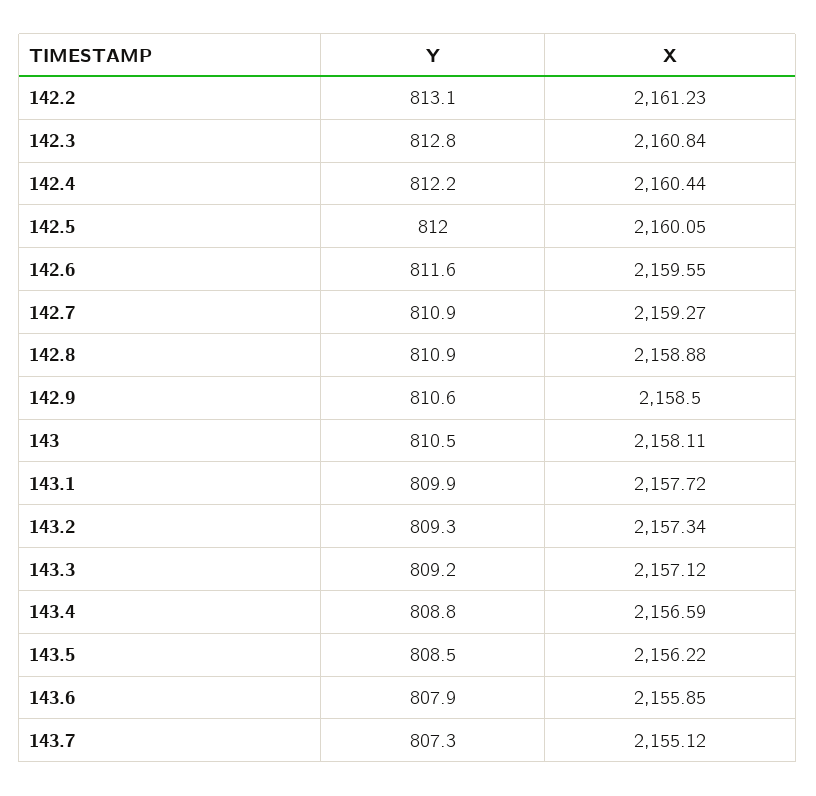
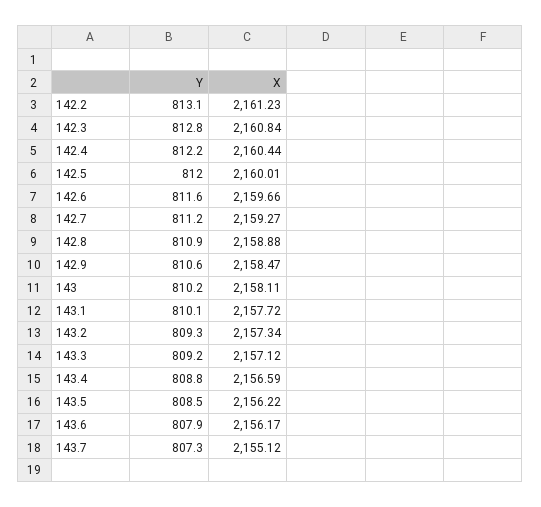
  {
    "Y": {
      "142.2": 813.1,
      "142.3": 812.8,
      "142.4": 812.2,
      "142.5": 812,
      "142.6": 811.6,
-     "142.7": 810.9,
+     "142.7": 811.2,
      "142.8": 810.9,
      "142.9": 810.6,
-     "143": 810.5,
+     "143": 810.2,
-     "143.1": 809.9,
+     "143.1": 810.1,
      "143.2": 809.3,
      "143.3": 809.2,
      "143.4": 808.8,
      "143.5": 808.5,
      "143.6": 807.9,
      "143.7": 807.3
    },
    "X": {
      "142.2": 2161.23,
      "142.3": 2160.84,
      "142.4": 2160.44,
-     "142.5": 2160.05,
+     "142.5": 2160.01,
-     "142.6": 2159.55,
+     "142.6": 2159.66,
      "142.7": 2159.27,
      "142.8": 2158.88,
-     "142.9": 2158.5,
+     "142.9": 2158.47,
      "143": 2158.11,
      "143.1": 2157.72,
      "143.2": 2157.34,
      "143.3": 2157.12,
      "143.4": 2156.59,
      "143.5": 2156.22,
-     "143.6": 2155.85,
+     "143.6": 2156.17,
      "143.7": 2155.12
    }
  }

